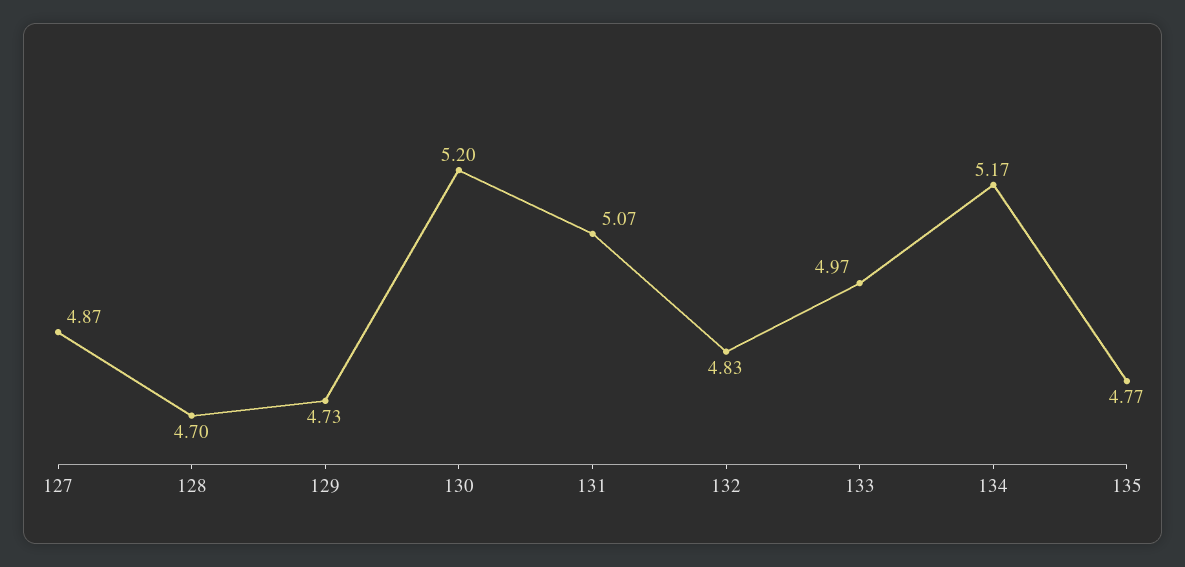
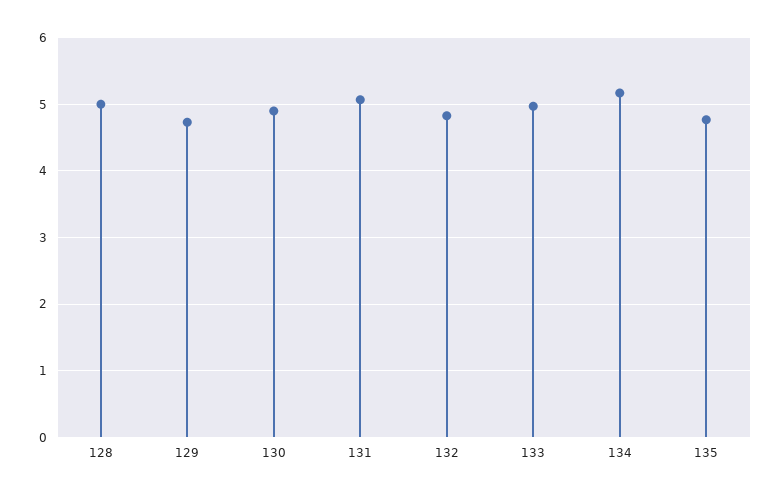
  {
-   "127": 4.87,
-   "128": 4.7,
+   "128": 5,
    "129": 4.73,
-   "130": 5.2,
+   "130": 4.9,
    "131": 5.07,
    "132": 4.83,
    "133": 4.97,
    "134": 5.17,
    "135": 4.77
  }

